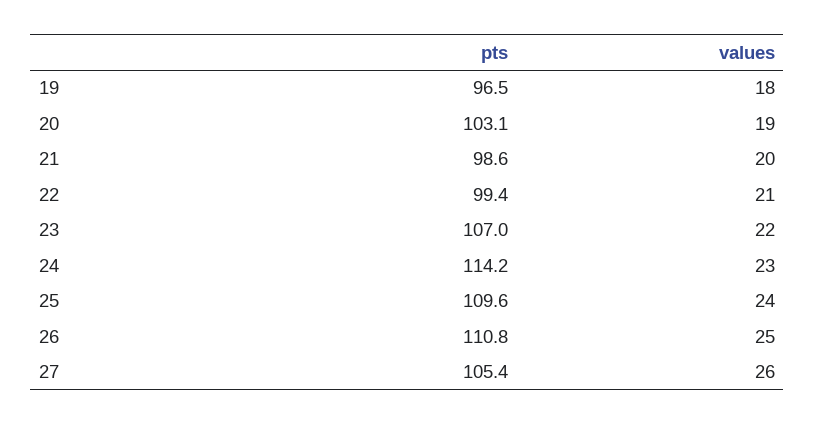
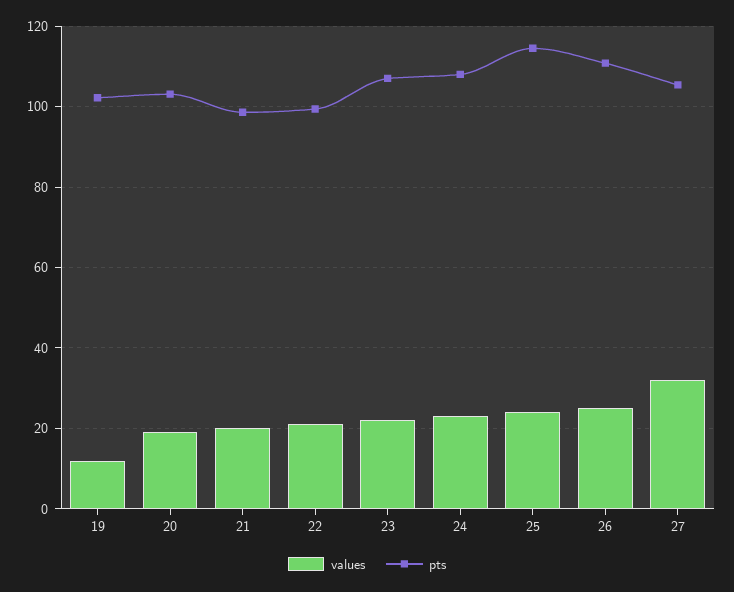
  {
    "pts": {
-     "19": 96.5,
+     "19": 102,
      "20": 103.1,
      "21": 98.6,
      "22": 99.4,
      "23": 107,
-     "24": 114.2,
+     "24": 108,
-     "25": 109.6,
+     "25": 114,
      "26": 110.8,
      "27": 105.4
    },
    "values": {
-     "19": 18,
+     "19": 12,
      "20": 19,
      "21": 20,
      "22": 21,
      "23": 22,
      "24": 23,
      "25": 24,
      "26": 25,
-     "27": 26
+     "27": 32
    }
  }

